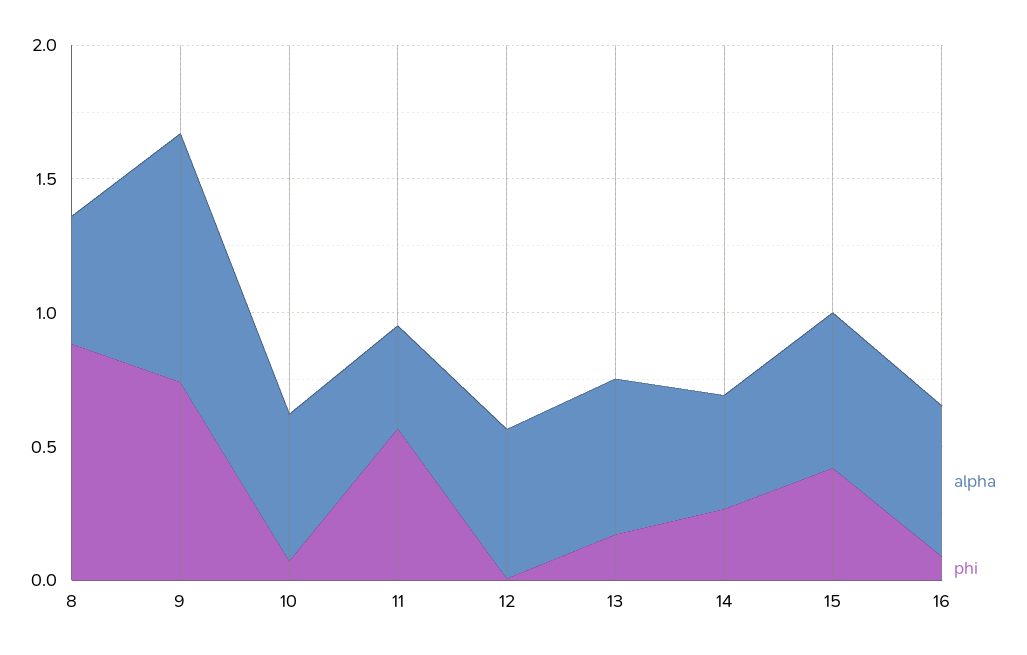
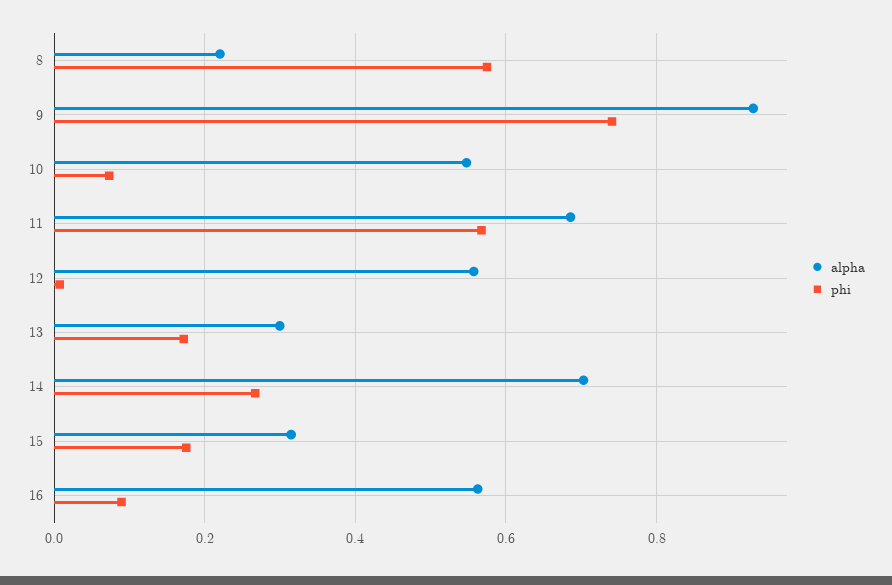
  {
    "alpha": {
-     "8": 0.5,
+     "8": 0.22,
      "9": 0.92,
      "10": 0.54,
-     "11": 0.4,
+     "11": 0.68,
      "12": 0.56,
-     "13": 0.6,
+     "13": 0.3,
-     "14": 0.4,
+     "14": 0.7,
-     "15": 0.6,
+     "15": 0.32,
      "16": 0.56
    },
    "phi": {
-     "8": 0.9,
+     "8": 0.58,
      "9": 0.74,
      "10": 0.08,
      "11": 0.56,
      "12": 0,
      "13": 0.18,
      "14": 0.26,
-     "15": 0.4,
+     "15": 0.18,
      "16": 0.08
    }
  }

